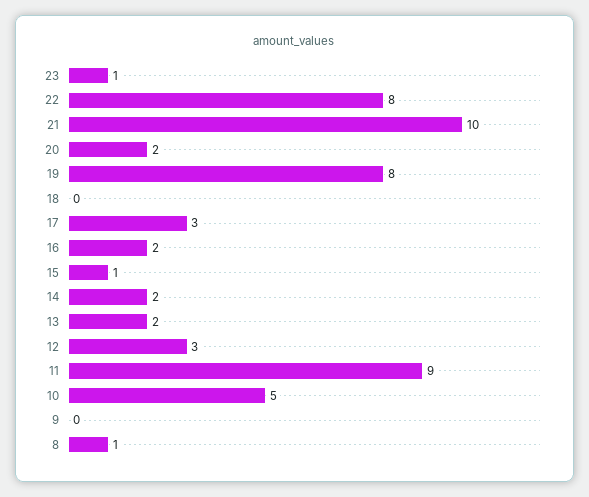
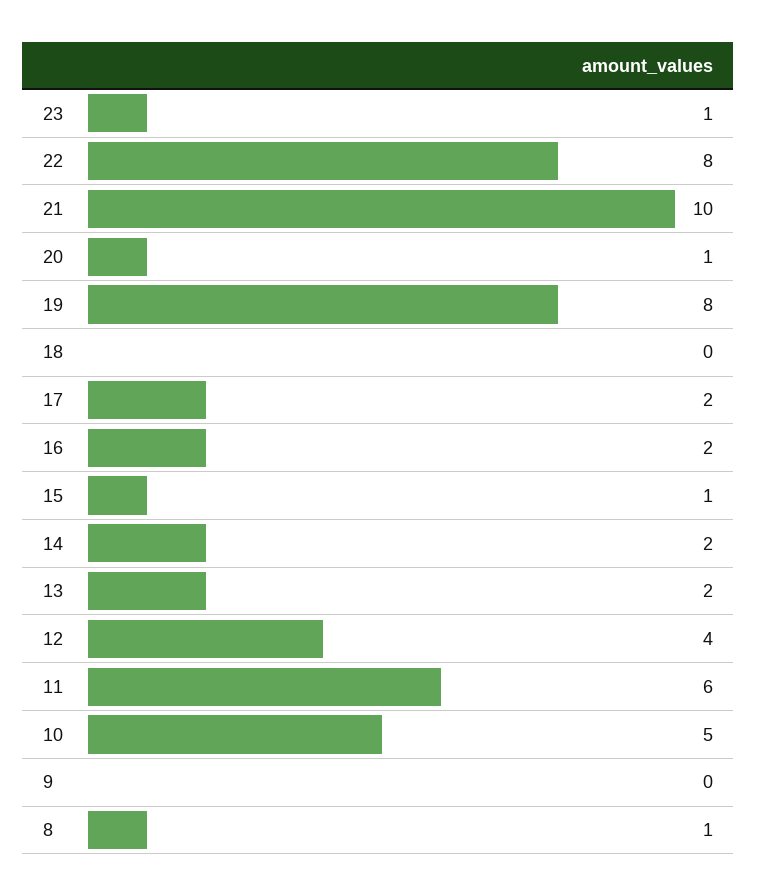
  {
    "23": 1,
    "22": 8,
    "21": 10,
-   "20": 2,
+   "20": 1,
    "19": 8,
    "18": 0,
-   "17": 3,
+   "17": 2,
    "16": 2,
    "15": 1,
    "14": 2,
    "13": 2,
-   "12": 3,
+   "12": 4,
-   "11": 9,
+   "11": 6,
    "10": 5,
    "9": 0,
    "8": 1
  }

